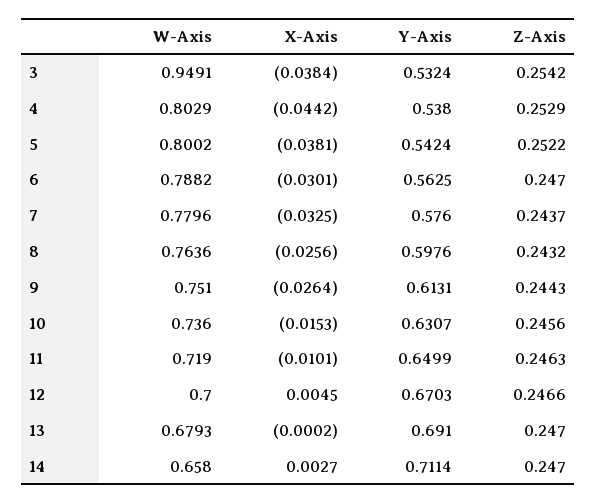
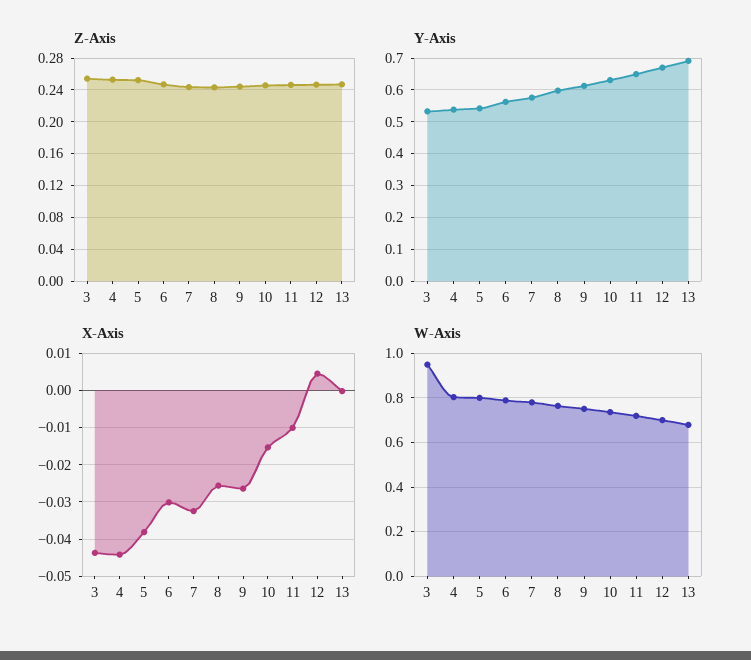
  {
    "W-Axis": {
      "3": 0.9491,
      "4": 0.8029,
      "5": 0.8002,
      "6": 0.7882,
      "7": 0.7796,
      "8": 0.7636,
      "9": 0.751,
      "10": 0.736,
      "11": 0.719,
      "12": 0.7,
-     "13": 0.6793,
+     "13": 0.6793
-     "14": 0.658
    },
    "X-Axis": {
-     "3": -0.0384,
+     "3": -0.044,
      "4": -0.0442,
      "5": -0.0381,
      "6": -0.0301,
      "7": -0.0325,
      "8": -0.0256,
      "9": -0.0264,
      "10": -0.0153,
      "11": -0.0101,
      "12": 0.0045,
-     "13": -0.0002,
+     "13": -0.0002
-     "14": 0.0027
    },
    "Y-Axis": {
      "3": 0.5324,
      "4": 0.538,
      "5": 0.5424,
      "6": 0.5625,
      "7": 0.576,
      "8": 0.5976,
      "9": 0.6131,
      "10": 0.6307,
      "11": 0.6499,
      "12": 0.6703,
-     "13": 0.691,
+     "13": 0.691
-     "14": 0.7114
    },
    "Z-Axis": {
      "3": 0.2542,
      "4": 0.2529,
      "5": 0.2522,
      "6": 0.247,
      "7": 0.2437,
      "8": 0.2432,
      "9": 0.2443,
      "10": 0.2456,
      "11": 0.2463,
      "12": 0.2466,
-     "13": 0.247,
+     "13": 0.247
-     "14": 0.247
    }
  }

